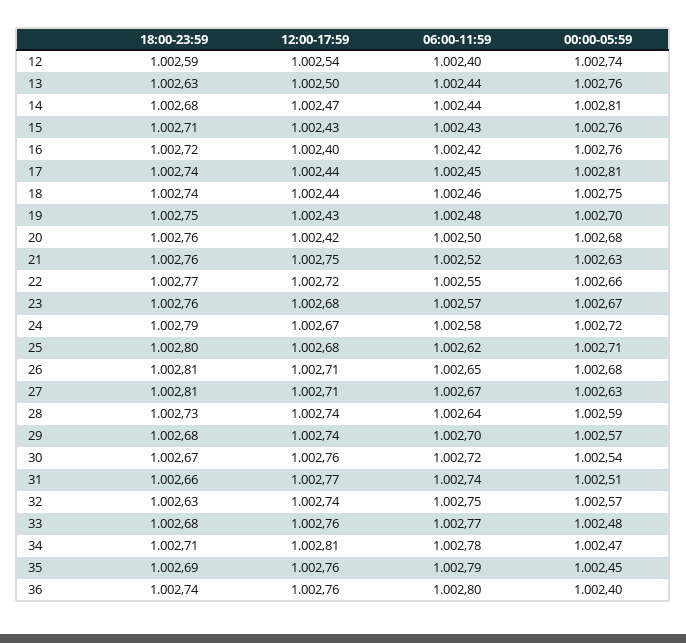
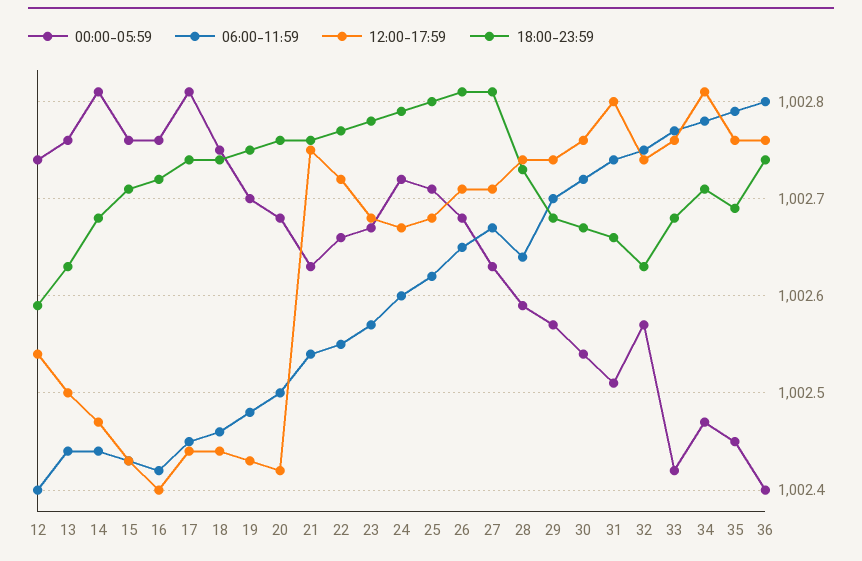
  {
    "18:00-23:59": {
      "12": 1002.59,
      "13": 1002.63,
      "14": 1002.68,
      "15": 1002.71,
      "16": 1002.72,
      "17": 1002.74,
      "18": 1002.74,
      "19": 1002.75,
      "20": 1002.76,
      "21": 1002.76,
      "22": 1002.77,
-     "23": 1002.76,
+     "23": 1002.78,
      "24": 1002.79,
      "25": 1002.8,
      "26": 1002.81,
      "27": 1002.81,
      "28": 1002.73,
      "29": 1002.68,
      "30": 1002.67,
      "31": 1002.66,
      "32": 1002.63,
      "33": 1002.68,
      "34": 1002.71,
      "35": 1002.69,
      "36": 1002.74
    },
    "12:00-17:59": {
      "12": 1002.54,
      "13": 1002.5,
      "14": 1002.47,
      "15": 1002.43,
      "16": 1002.4,
      "17": 1002.44,
      "18": 1002.44,
      "19": 1002.43,
      "20": 1002.42,
      "21": 1002.75,
      "22": 1002.72,
      "23": 1002.68,
      "24": 1002.67,
      "25": 1002.68,
      "26": 1002.71,
      "27": 1002.71,
      "28": 1002.74,
      "29": 1002.74,
      "30": 1002.76,
-     "31": 1002.77,
+     "31": 1002.8,
      "32": 1002.74,
      "33": 1002.76,
      "34": 1002.81,
      "35": 1002.76,
      "36": 1002.76
    },
    "06:00-11:59": {
      "12": 1002.4,
      "13": 1002.44,
      "14": 1002.44,
      "15": 1002.43,
      "16": 1002.42,
      "17": 1002.45,
      "18": 1002.46,
      "19": 1002.48,
      "20": 1002.5,
-     "21": 1002.52,
+     "21": 1002.54,
      "22": 1002.55,
      "23": 1002.57,
-     "24": 1002.58,
+     "24": 1002.6,
      "25": 1002.62,
      "26": 1002.65,
      "27": 1002.67,
      "28": 1002.64,
      "29": 1002.7,
      "30": 1002.72,
      "31": 1002.74,
      "32": 1002.75,
      "33": 1002.77,
      "34": 1002.78,
      "35": 1002.79,
      "36": 1002.8
    },
    "00:00-05:59": {
      "12": 1002.74,
      "13": 1002.76,
      "14": 1002.81,
      "15": 1002.76,
      "16": 1002.76,
      "17": 1002.81,
      "18": 1002.75,
      "19": 1002.7,
      "20": 1002.68,
      "21": 1002.63,
      "22": 1002.66,
      "23": 1002.67,
      "24": 1002.72,
      "25": 1002.71,
      "26": 1002.68,
      "27": 1002.63,
      "28": 1002.59,
      "29": 1002.57,
      "30": 1002.54,
      "31": 1002.51,
      "32": 1002.57,
-     "33": 1002.48,
+     "33": 1002.42,
      "34": 1002.47,
      "35": 1002.45,
      "36": 1002.4
    }
  }

